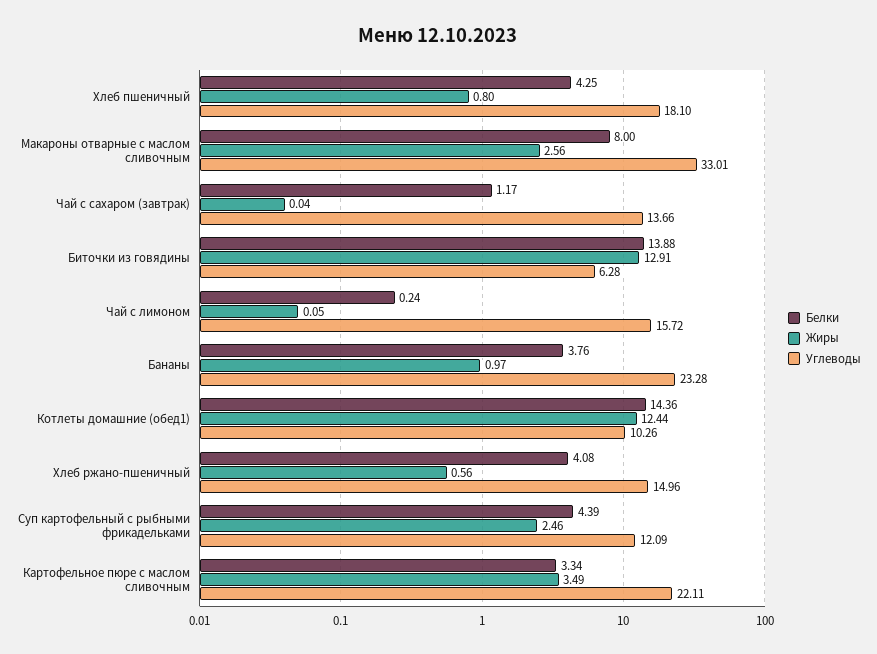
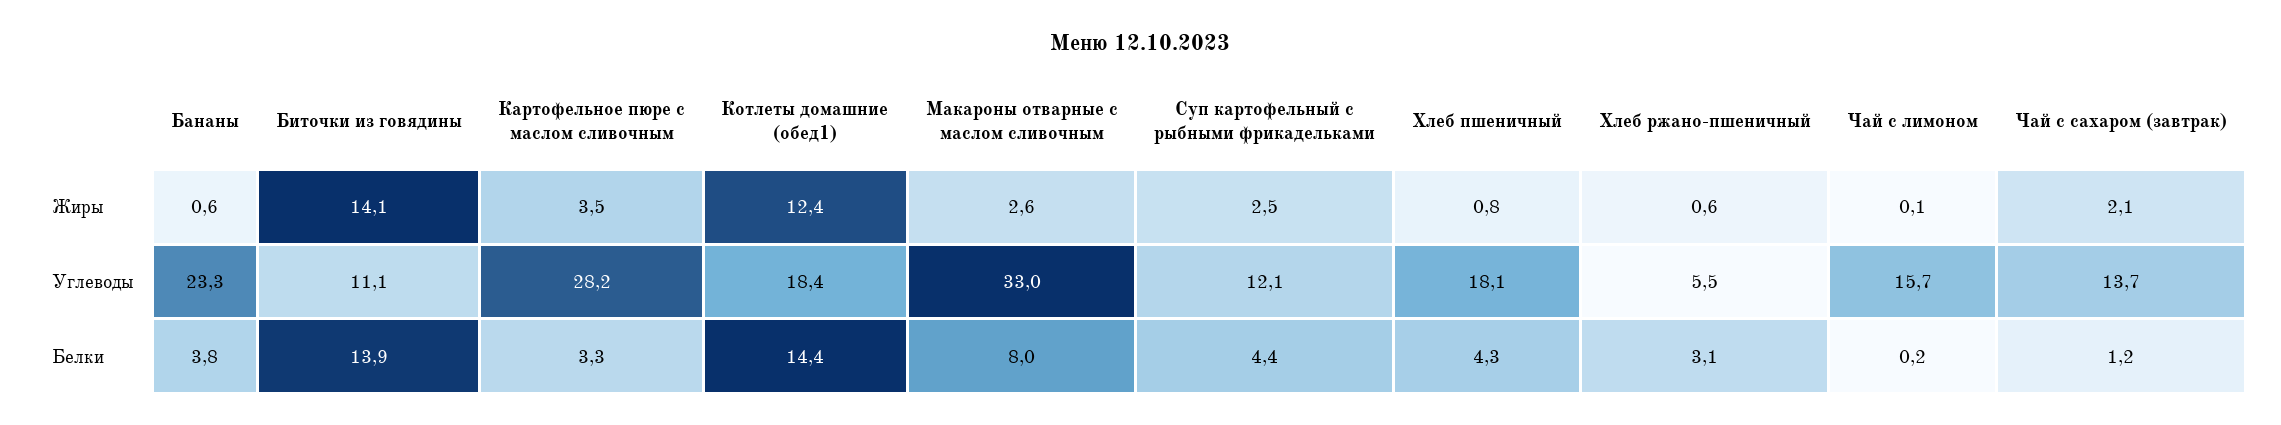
  {
    "Белки": {
      "Хлеб пшеничный": 4.25,
      "Макароны отварные с маслом сливочным": 8,
      "Чай с сахаром (завтрак)": 1.17,
      "Биточки из говядины": 13.88,
      "Чай с лимоном": 0.24,
      "Бананы": 3.76,
      "Котлеты домашние (обед1)": 14.36,
-     "Хлеб ржано-пшеничный": 4.08,
+     "Хлеб ржано-пшеничный": 3.1,
      "Суп картофельный с рыбными фрикадельками": 4.39,
      "Картофельное пюре с маслом сливочным": 3.34
    },
    "Жиры": {
      "Хлеб пшеничный": 0.8,
      "Макароны отварные с маслом сливочным": 2.56,
-     "Чай с сахаром (завтрак)": 0.04,
+     "Чай с сахаром (завтрак)": 2.1,
-     "Биточки из говядины": 12.91,
+     "Биточки из говядины": 14.1,
      "Чай с лимоном": 0.05,
-     "Бананы": 0.97,
+     "Бананы": 0.6,
      "Котлеты домашние (обед1)": 12.44,
      "Хлеб ржано-пшеничный": 0.56,
      "Суп картофельный с рыбными фрикадельками": 2.46,
      "Картофельное пюре с маслом сливочным": 3.49
    },
    "Углеводы": {
      "Хлеб пшеничный": 18.1,
      "Макароны отварные с маслом сливочным": 33.01,
      "Чай с сахаром (завтрак)": 13.66,
-     "Биточки из говядины": 6.28,
+     "Биточки из говядины": 11.1,
      "Чай с лимоном": 15.72,
      "Бананы": 23.28,
-     "Котлеты домашние (обед1)": 10.26,
+     "Котлеты домашние (обед1)": 18.4,
-     "Хлеб ржано-пшеничный": 14.96,
+     "Хлеб ржано-пшеничный": 5.5,
      "Суп картофельный с рыбными фрикадельками": 12.09,
-     "Картофельное пюре с маслом сливочным": 22.11
+     "Картофельное пюре с маслом сливочным": 28.2
    }
  }

